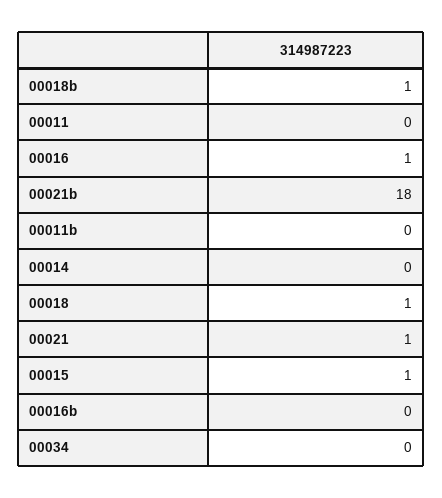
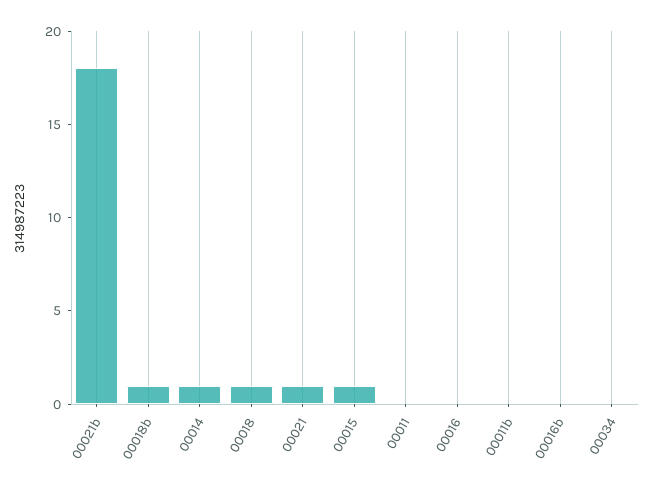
  {
    "00018b": 1,
    "00011": 0,
-   "00016": 1,
+   "00016": 0,
    "00021b": 18,
    "00011b": 0,
-   "00014": 0,
+   "00014": 1,
    "00018": 1,
    "00021": 1,
    "00015": 1,
    "00016b": 0,
    "00034": 0
  }

